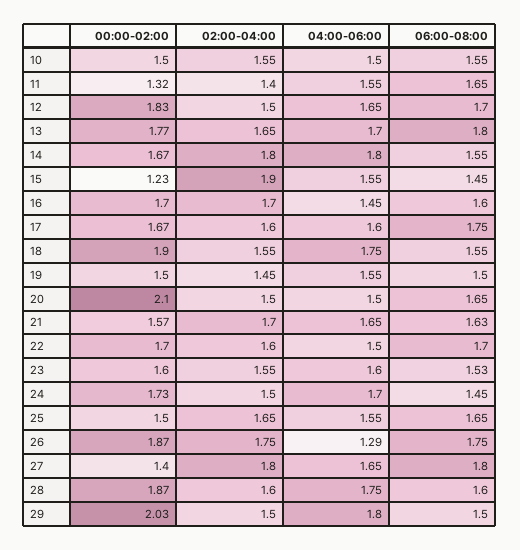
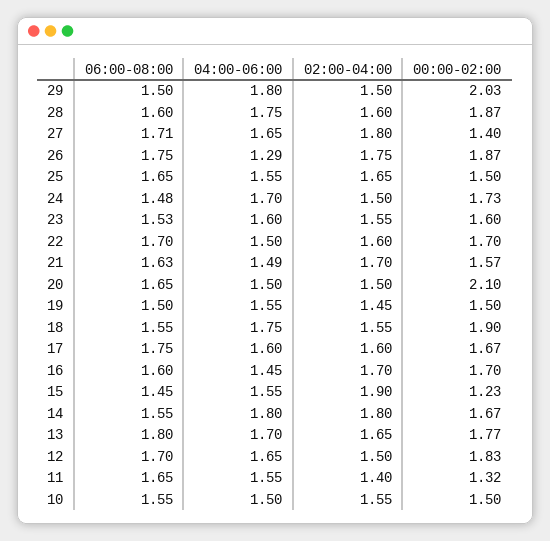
  {
    "00:00-02:00": {
      "10": 1.5,
      "11": 1.32,
      "12": 1.83,
      "13": 1.77,
      "14": 1.67,
      "15": 1.23,
      "16": 1.7,
      "17": 1.67,
      "18": 1.9,
      "19": 1.5,
      "20": 2.1,
      "21": 1.57,
      "22": 1.7,
      "23": 1.6,
      "24": 1.73,
      "25": 1.5,
      "26": 1.87,
      "27": 1.4,
      "28": 1.87,
      "29": 2.03
    },
    "02:00-04:00": {
      "10": 1.55,
      "11": 1.4,
      "12": 1.5,
      "13": 1.65,
      "14": 1.8,
      "15": 1.9,
      "16": 1.7,
      "17": 1.6,
      "18": 1.55,
      "19": 1.45,
      "20": 1.5,
      "21": 1.7,
      "22": 1.6,
      "23": 1.55,
      "24": 1.5,
      "25": 1.65,
      "26": 1.75,
      "27": 1.8,
      "28": 1.6,
      "29": 1.5
    },
    "04:00-06:00": {
      "10": 1.5,
      "11": 1.55,
      "12": 1.65,
      "13": 1.7,
      "14": 1.8,
      "15": 1.55,
      "16": 1.45,
      "17": 1.6,
      "18": 1.75,
      "19": 1.55,
      "20": 1.5,
-     "21": 1.65,
+     "21": 1.49,
      "22": 1.5,
      "23": 1.6,
      "24": 1.7,
      "25": 1.55,
      "26": 1.29,
      "27": 1.65,
      "28": 1.75,
      "29": 1.8
    },
    "06:00-08:00": {
      "10": 1.55,
      "11": 1.65,
      "12": 1.7,
      "13": 1.8,
      "14": 1.55,
      "15": 1.45,
      "16": 1.6,
      "17": 1.75,
      "18": 1.55,
      "19": 1.5,
      "20": 1.65,
      "21": 1.63,
      "22": 1.7,
      "23": 1.53,
-     "24": 1.45,
+     "24": 1.48,
      "25": 1.65,
      "26": 1.75,
-     "27": 1.8,
+     "27": 1.71,
      "28": 1.6,
      "29": 1.5
    }
  }

